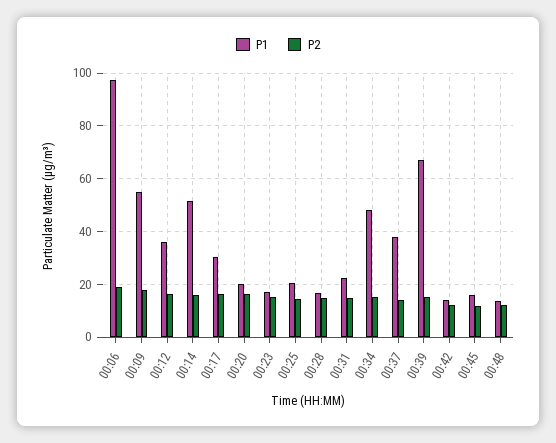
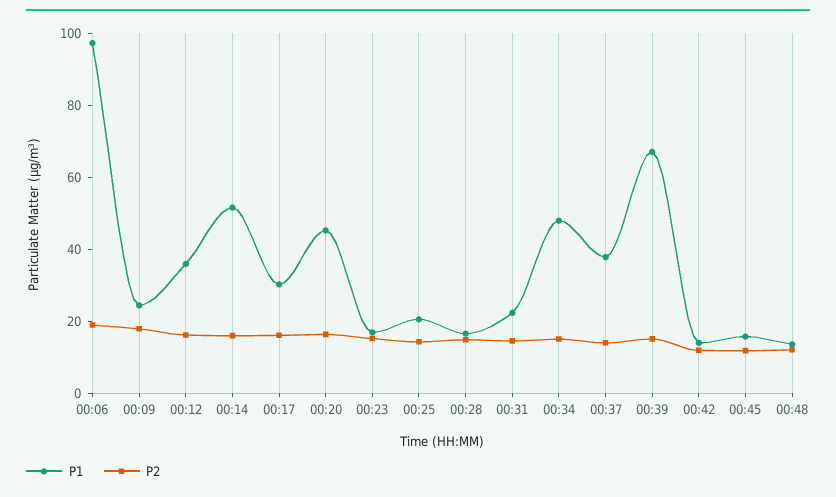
  {
    "P1": {
      "00:06": 97.5,
-     "00:09": 55,
+     "00:09": 25,
      "00:12": 35,
      "00:14": 52.5,
      "00:17": 30,
-     "00:20": 20,
+     "00:20": 45,
      "00:23": 17.5,
      "00:25": 20,
      "00:28": 17.5,
      "00:31": 22.5,
      "00:34": 47.5,
      "00:37": 37.5,
      "00:39": 67.5,
      "00:42": 15,
      "00:45": 15,
      "00:48": 12.5
    },
    "P2": {
      "00:06": 20,
      "00:09": 17.5,
      "00:12": 17.5,
      "00:14": 15,
      "00:17": 15,
      "00:20": 17.5,
      "00:23": 15,
      "00:25": 15,
      "00:28": 15,
      "00:31": 15,
      "00:34": 15,
      "00:37": 15,
      "00:39": 15,
      "00:42": 12.5,
      "00:45": 12.5,
      "00:48": 12.5
    }
  }

